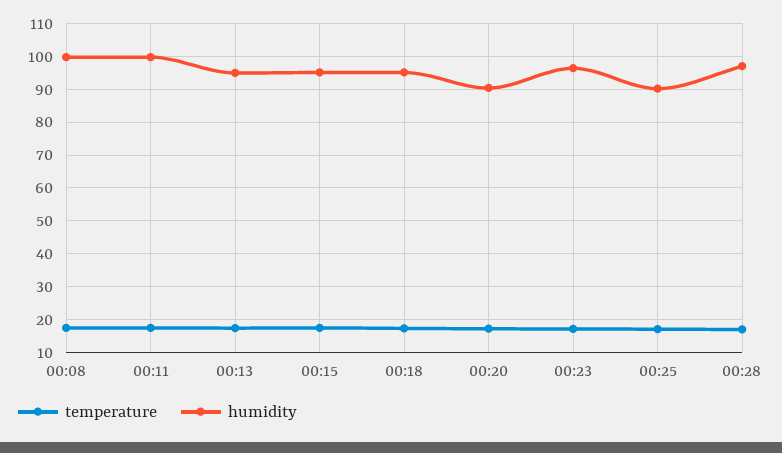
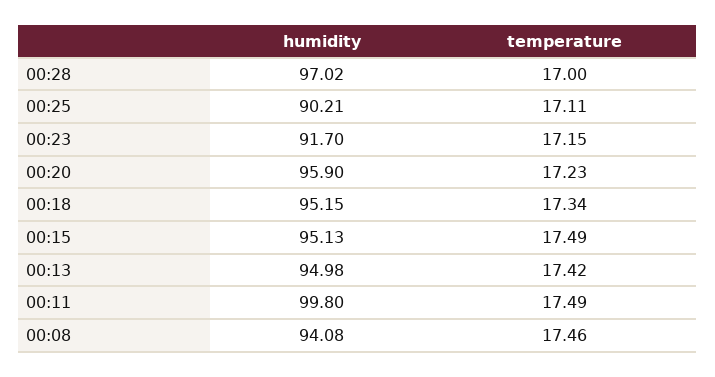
  {
    "temperature": {
      "00:08": 17.46,
      "00:11": 17.49,
      "00:13": 17.42,
      "00:15": 17.49,
      "00:18": 17.34,
      "00:20": 17.23,
      "00:23": 17.15,
      "00:25": 17.11,
      "00:28": 17
    },
    "humidity": {
-     "00:08": 100,
+     "00:08": 94.08,
      "00:11": 99.8,
      "00:13": 94.98,
      "00:15": 95.13,
      "00:18": 95.15,
-     "00:20": 90,
+     "00:20": 95.9,
-     "00:23": 96,
+     "00:23": 91.7,
      "00:25": 90.21,
      "00:28": 97.02
    }
  }

